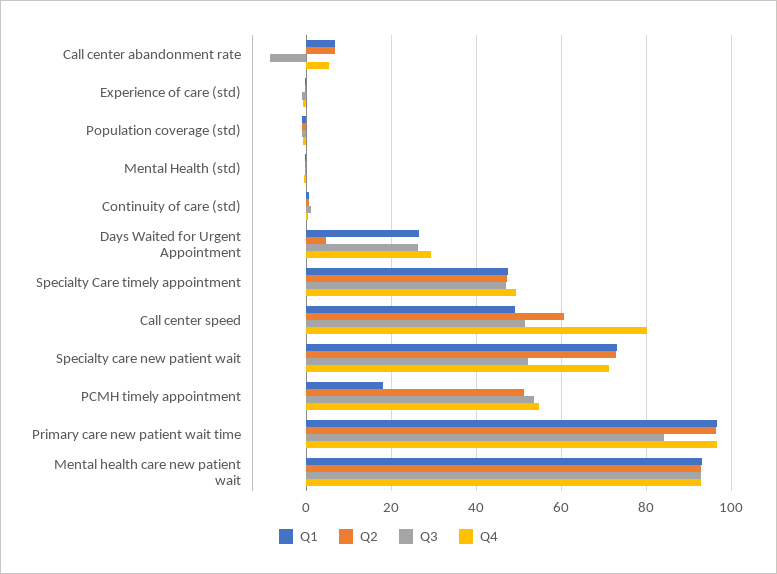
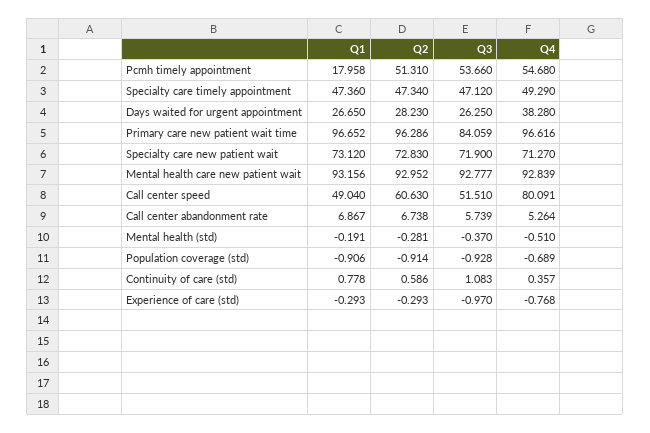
  {
    "Q1": {
      "Call center abandonment rate": 6.867,
      "Experience of care (std)": -0.293,
      "Population coverage (std)": -0.906,
      "Mental Health (std)": -0.191,
      "Continuity of care (std)": 0.778,
      "Days Waited for Urgent Appointment": 26.65,
      "Specialty Care timely appointment": 47.36,
      "Call center speed": 49.04,
      "Specialty care new patient wait": 73.12,
      "PCMH timely appointment": 17.958,
      "Primary care new patient wait time": 96.652,
      "Mental health care new patient wait": 93.156
    },
    "Q2": {
      "Call center abandonment rate": 6.738,
      "Experience of care (std)": -0.293,
      "Population coverage (std)": -0.914,
      "Mental Health (std)": -0.281,
      "Continuity of care (std)": 0.586,
-     "Days Waited for Urgent Appointment": 4,
+     "Days Waited for Urgent Appointment": 28.23,
      "Specialty Care timely appointment": 47.34,
      "Call center speed": 60.63,
      "Specialty care new patient wait": 72.83,
      "PCMH timely appointment": 51.31,
      "Primary care new patient wait time": 96.286,
      "Mental health care new patient wait": 92.952
    },
    "Q3": {
-     "Call center abandonment rate": -8,
+     "Call center abandonment rate": 5.739,
      "Experience of care (std)": -0.97,
      "Population coverage (std)": -0.928,
      "Mental Health (std)": -0.37,
      "Continuity of care (std)": 1.083,
      "Days Waited for Urgent Appointment": 26.25,
      "Specialty Care timely appointment": 47.12,
      "Call center speed": 51.51,
-     "Specialty care new patient wait": 52,
+     "Specialty care new patient wait": 71.9,
      "PCMH timely appointment": 53.66,
      "Primary care new patient wait time": 84.059,
      "Mental health care new patient wait": 92.777
    },
    "Q4": {
      "Call center abandonment rate": 5.264,
      "Experience of care (std)": -0.768,
      "Population coverage (std)": -0.689,
      "Mental Health (std)": -0.51,
      "Continuity of care (std)": 0.357,
-     "Days Waited for Urgent Appointment": 30,
+     "Days Waited for Urgent Appointment": 38.28,
      "Specialty Care timely appointment": 49.29,
      "Call center speed": 80.091,
      "Specialty care new patient wait": 71.27,
      "PCMH timely appointment": 54.68,
      "Primary care new patient wait time": 96.616,
      "Mental health care new patient wait": 92.839
    }
  }

